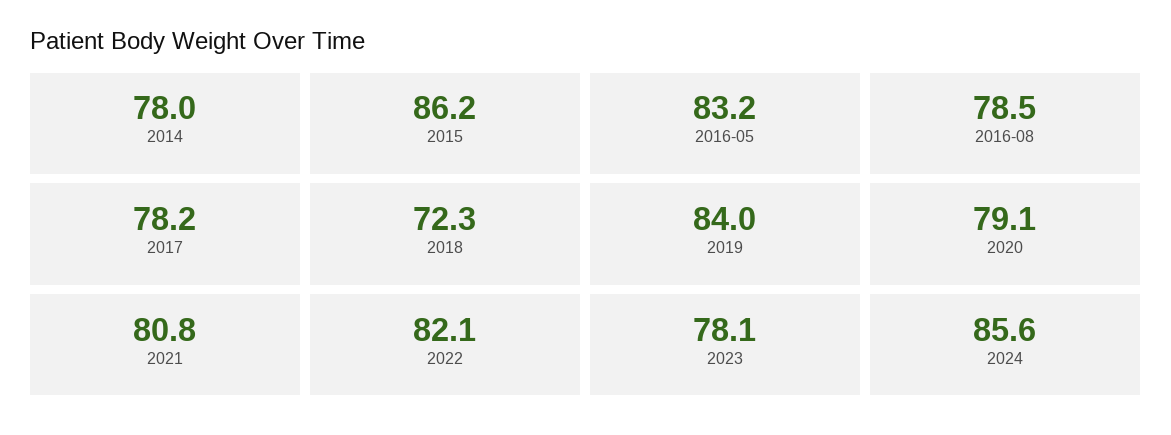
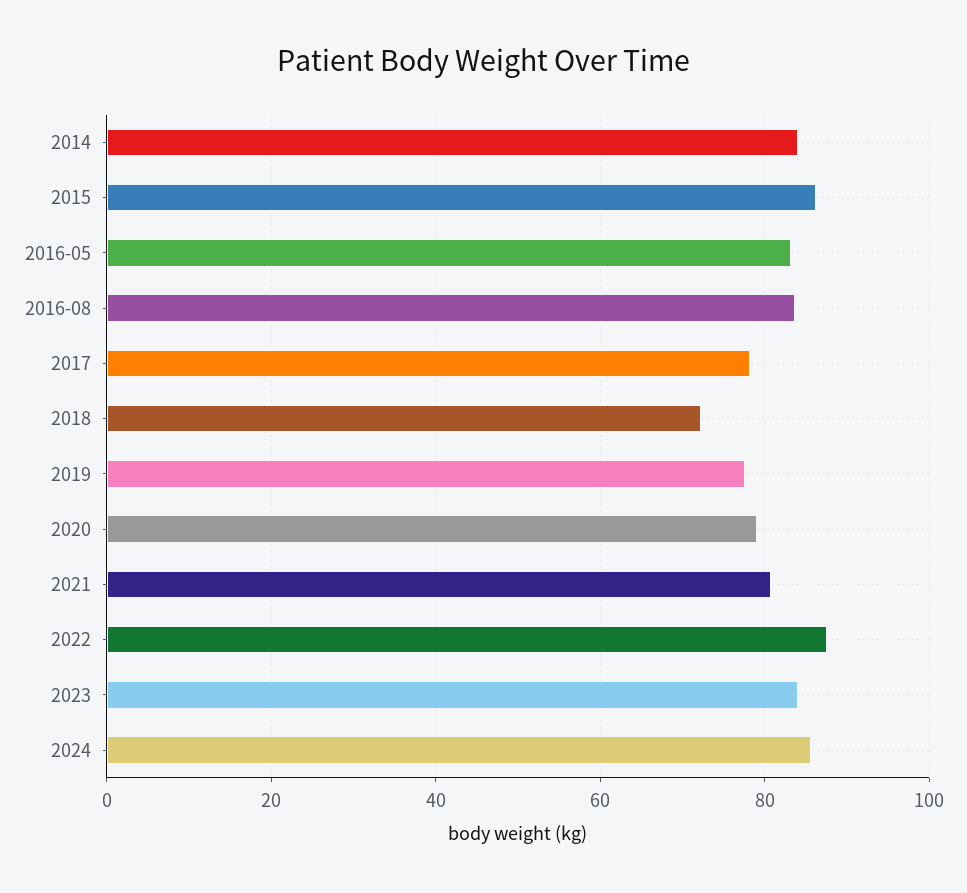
  {
-   "2014": 78,
+   "2014": 84,
    "2015": 86.2,
    "2016-05": 83.2,
-   "2016-08": 78.5,
+   "2016-08": 84,
    "2017": 78.2,
    "2018": 72.3,
-   "2019": 84,
+   "2019": 78,
    "2020": 79.1,
    "2021": 80.8,
-   "2022": 82.1,
+   "2022": 88,
-   "2023": 78.1,
+   "2023": 84,
    "2024": 85.6
  }

